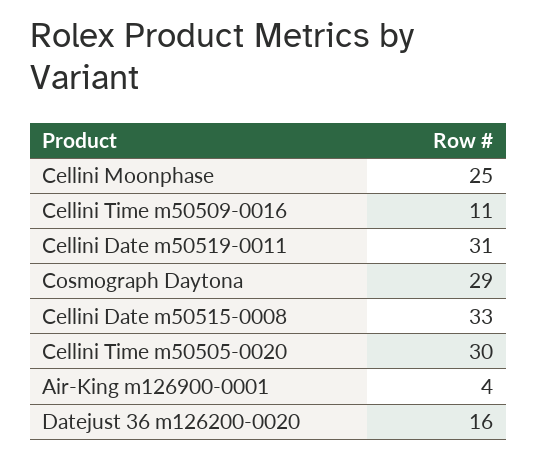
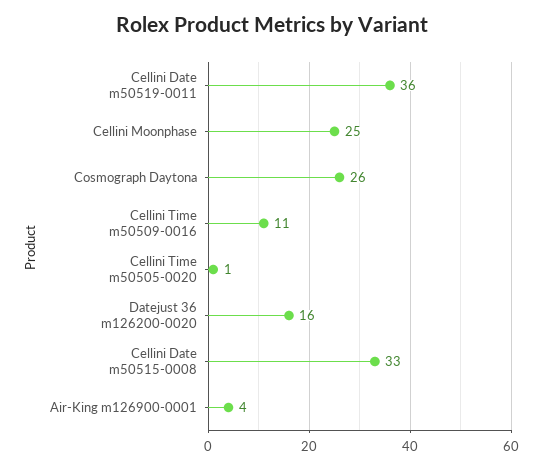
  {
    "Cellini Moonphase": 25,
    "Cellini Time m50509-0016": 11,
-   "Cellini Date m50519-0011": 31,
+   "Cellini Date m50519-0011": 36,
-   "Cosmograph Daytona": 29,
+   "Cosmograph Daytona": 26,
    "Cellini Date m50515-0008": 33,
-   "Cellini Time m50505-0020": 30,
+   "Cellini Time m50505-0020": 1,
    "Air-King m126900-0001": 4,
    "Datejust 36 m126200-0020": 16
  }

